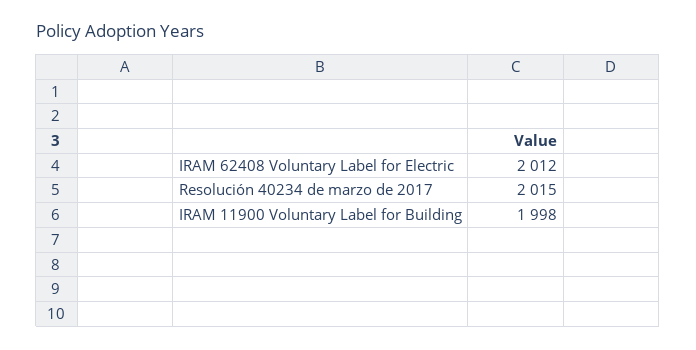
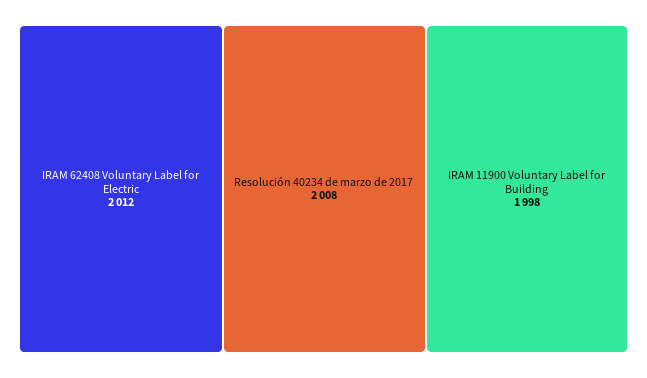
  {
    "IRAM 62408 Voluntary Label for Electric": 2012,
-   "Resolución 40234 de marzo de 2017": 2015,
+   "Resolución 40234 de marzo de 2017": 2008,
    "IRAM 11900 Voluntary Label for Building": 1998
  }

